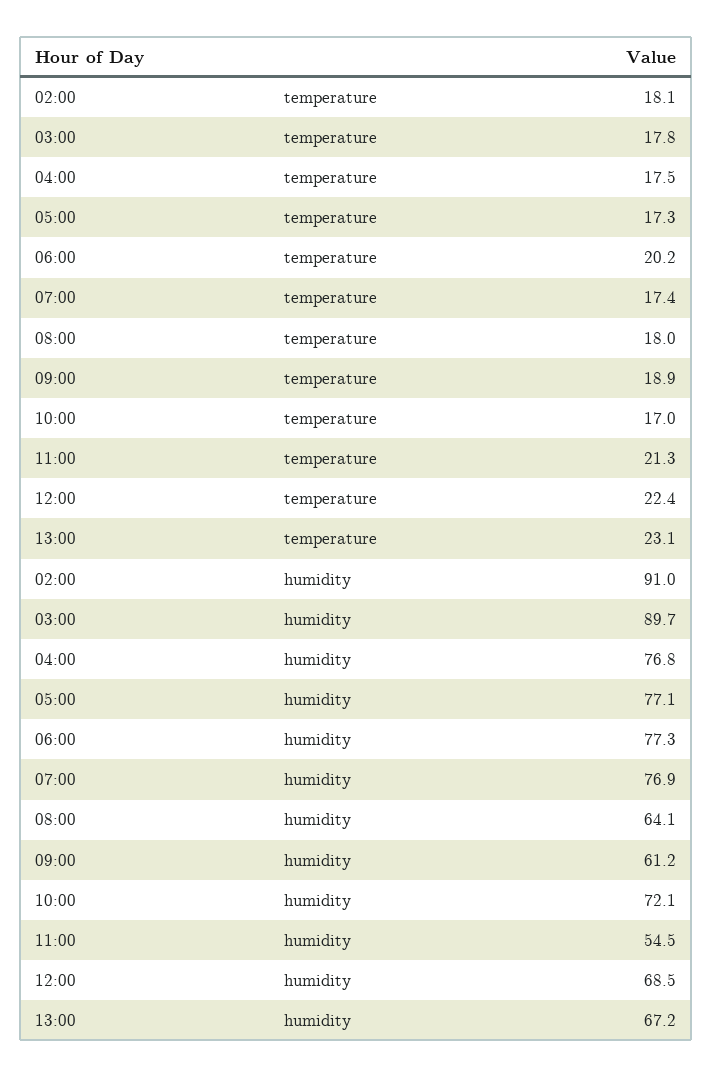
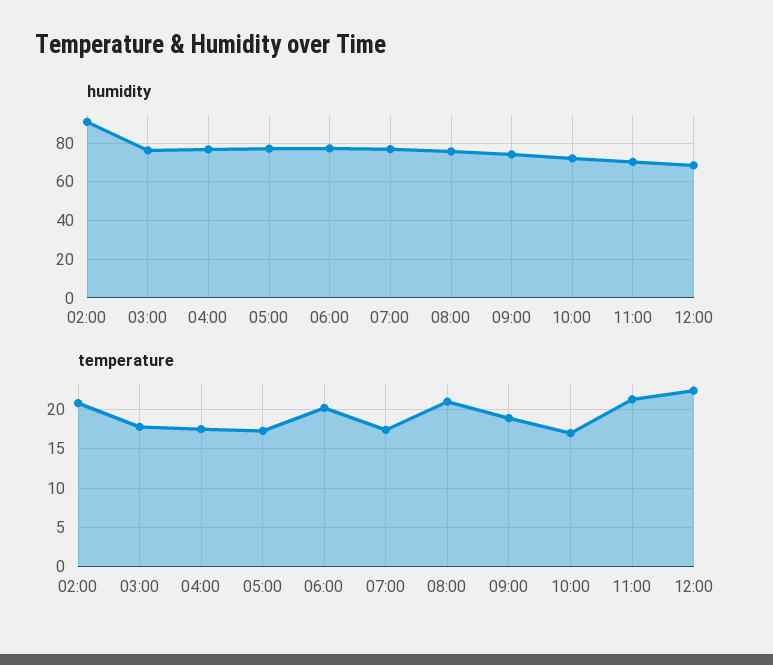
  {
    "temperature": {
-     "02:00": 18.1,
+     "02:00": 21,
      "03:00": 17.8,
      "04:00": 17.5,
      "05:00": 17.3,
      "06:00": 20.2,
      "07:00": 17.4,
-     "08:00": 18,
+     "08:00": 21,
      "09:00": 18.9,
      "10:00": 17,
      "11:00": 21.3,
-     "12:00": 22.4,
+     "12:00": 22.4
-     "13:00": 23.1
    },
    "humidity": {
      "02:00": 91,
-     "03:00": 89.7,
+     "03:00": 75,
      "04:00": 76.8,
      "05:00": 77.1,
      "06:00": 77.3,
      "07:00": 76.9,
-     "08:00": 64.1,
+     "08:00": 75,
-     "09:00": 61.2,
+     "09:00": 75,
      "10:00": 72.1,
-     "11:00": 54.5,
+     "11:00": 70,
-     "12:00": 68.5,
+     "12:00": 68.5
-     "13:00": 67.2
    }
  }

